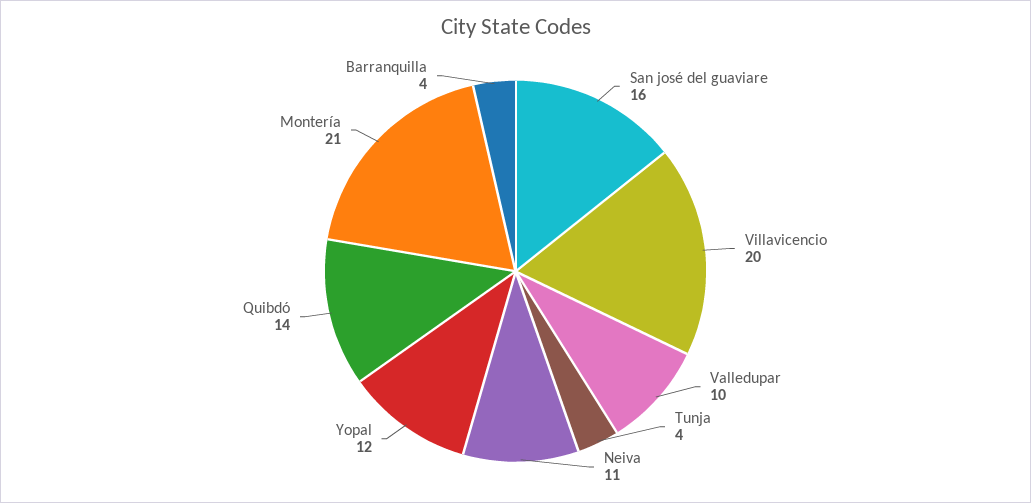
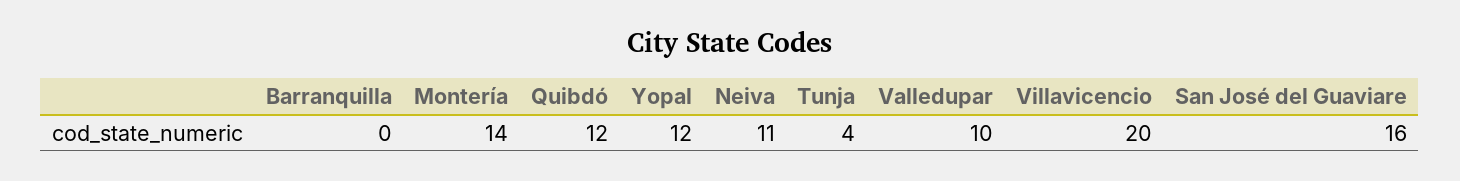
  {
    "San josé del guaviare": 16,
    "Villavicencio": 20,
    "Valledupar": 10,
    "Tunja": 4,
    "Neiva": 11,
    "Yopal": 12,
-   "Quibdó": 14,
+   "Quibdó": 12,
-   "Montería": 21,
+   "Montería": 14,
-   "Barranquilla": 4
+   "Barranquilla": 0
  }

